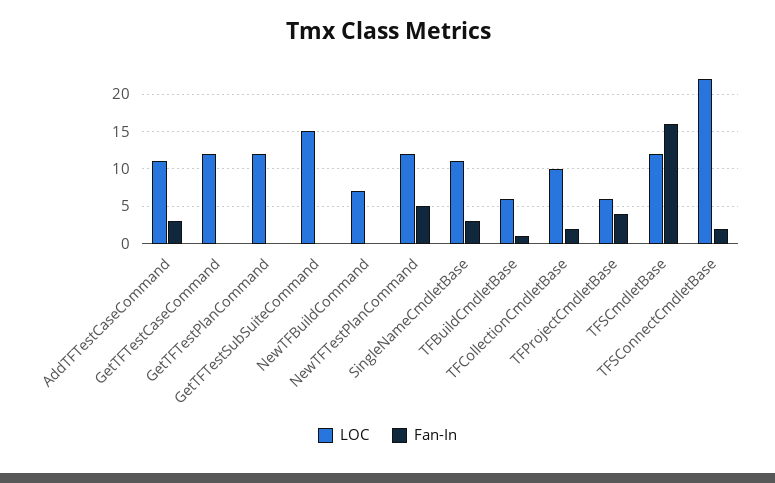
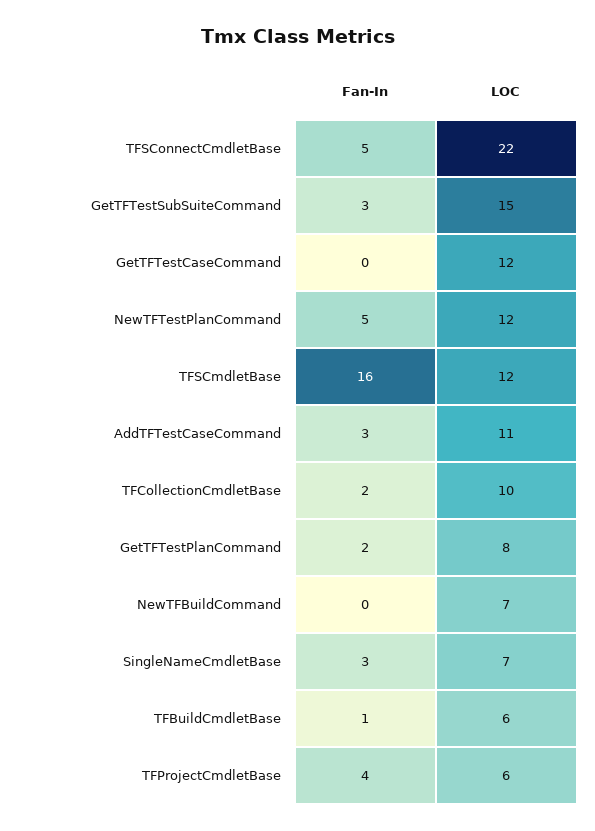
  {
    "LOC": {
      "AddTFTestCaseCommand": 11,
      "GetTFTestCaseCommand": 12,
-     "GetTFTestPlanCommand": 12,
+     "GetTFTestPlanCommand": 8,
      "GetTFTestSubSuiteCommand": 15,
      "NewTFBuildCommand": 7,
      "NewTFTestPlanCommand": 12,
-     "SingleNameCmdletBase": 11,
+     "SingleNameCmdletBase": 7,
      "TFBuildCmdletBase": 6,
      "TFCollectionCmdletBase": 10,
      "TFProjectCmdletBase": 6,
      "TFSCmdletBase": 12,
      "TFSConnectCmdletBase": 22
    },
    "Fan-In": {
      "AddTFTestCaseCommand": 3,
      "GetTFTestCaseCommand": 0,
-     "GetTFTestPlanCommand": 0,
+     "GetTFTestPlanCommand": 2,
-     "GetTFTestSubSuiteCommand": 0,
+     "GetTFTestSubSuiteCommand": 3,
      "NewTFBuildCommand": 0,
      "NewTFTestPlanCommand": 5,
      "SingleNameCmdletBase": 3,
      "TFBuildCmdletBase": 1,
      "TFCollectionCmdletBase": 2,
      "TFProjectCmdletBase": 4,
      "TFSCmdletBase": 16,
-     "TFSConnectCmdletBase": 2
+     "TFSConnectCmdletBase": 5
    }
  }

